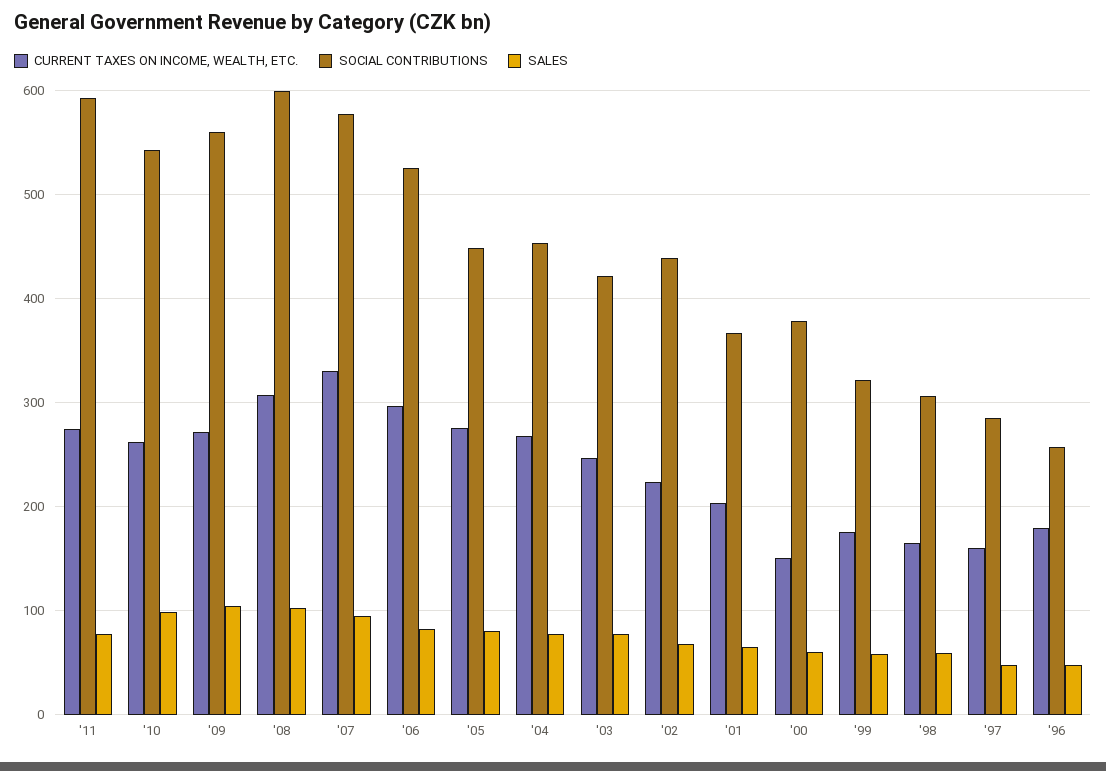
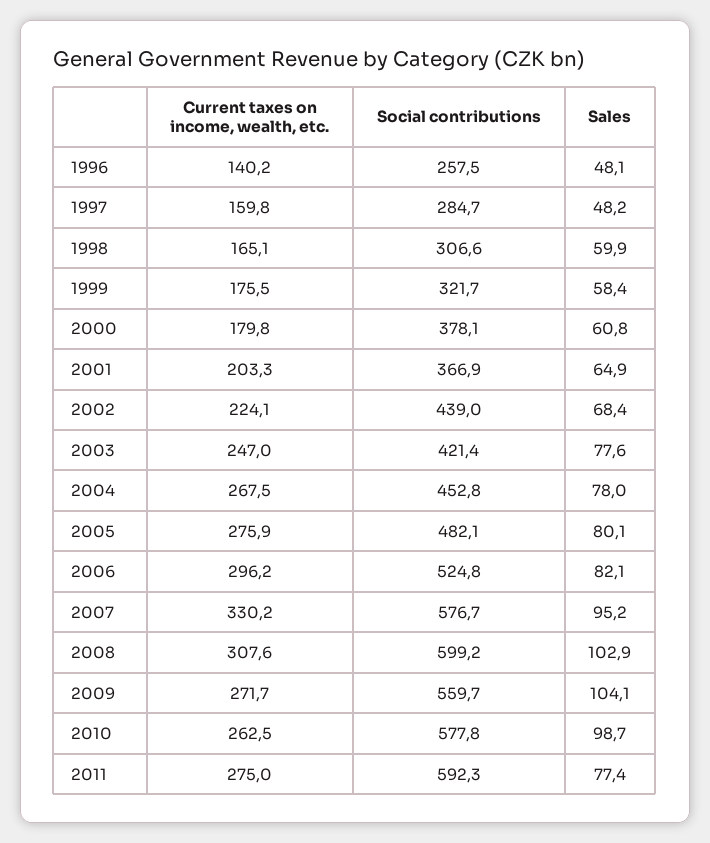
  {
    "CURRENT TAXES ON INCOME, WEALTH, ETC.": {
      "'11": 275,
      "'10": 262.5,
      "'09": 271.7,
      "'08": 307.6,
      "'07": 330.2,
      "'06": 296.2,
      "'05": 275.9,
      "'04": 267.5,
      "'03": 247,
      "'02": 224.1,
      "'01": 203.3,
-     "'00": 150,
+     "'00": 179.8,
      "'99": 175.5,
      "'98": 165.1,
      "'97": 159.8,
-     "'96": 180
+     "'96": 140.2
    },
    "SOCIAL CONTRIBUTIONS": {
      "'11": 592.3,
-     "'10": 540,
+     "'10": 577.8,
      "'09": 559.7,
      "'08": 599.2,
      "'07": 576.7,
      "'06": 524.8,
-     "'05": 450,
+     "'05": 482.1,
      "'04": 452.8,
      "'03": 421.4,
      "'02": 439,
      "'01": 366.9,
      "'00": 378.1,
      "'99": 321.7,
      "'98": 306.6,
      "'97": 284.7,
      "'96": 257.5
    },
    "SALES": {
      "'11": 77.4,
      "'10": 98.7,
      "'09": 104.1,
      "'08": 102.9,
      "'07": 95.2,
      "'06": 82.1,
      "'05": 80.1,
      "'04": 78,
      "'03": 77.6,
      "'02": 68.4,
      "'01": 64.9,
      "'00": 60.8,
      "'99": 58.4,
      "'98": 59.9,
      "'97": 48.2,
      "'96": 48.1
    }
  }

